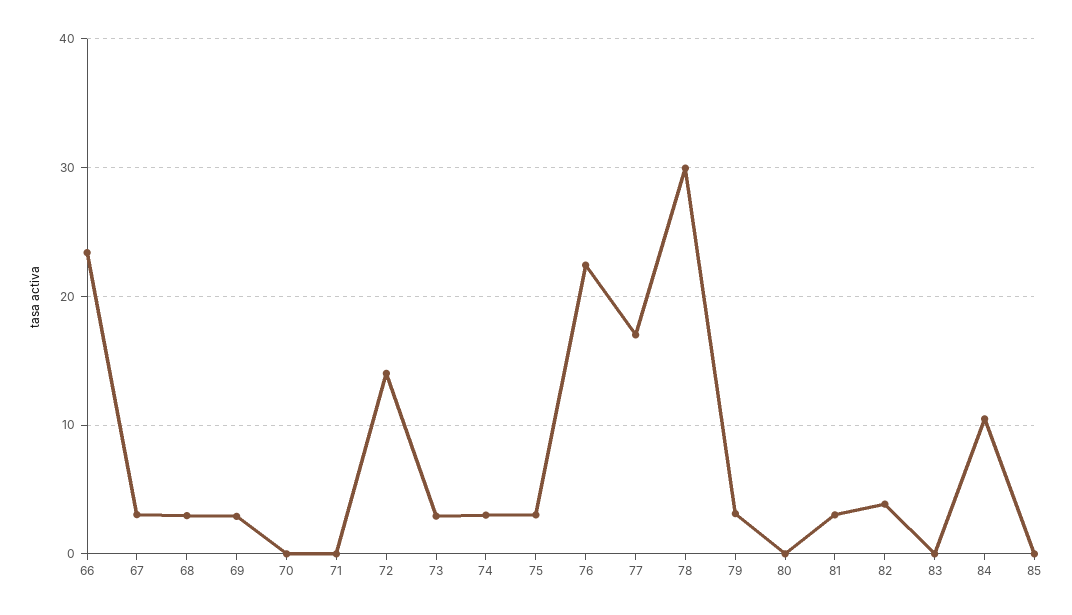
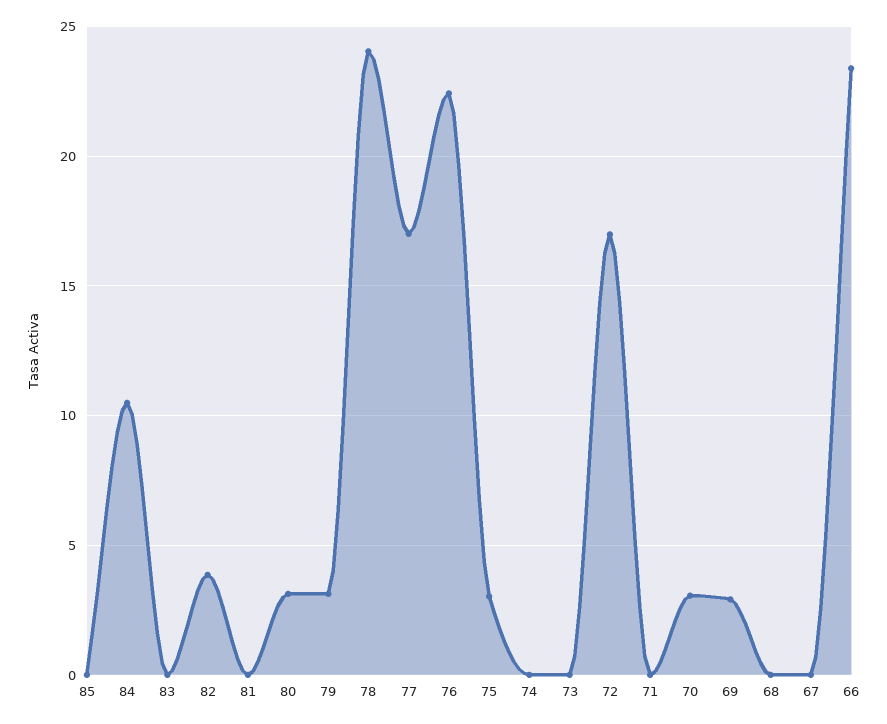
  {
    "66": 23.5,
-   "67": 3,
+   "67": 0,
-   "68": 3,
+   "68": 0,
    "69": 3,
-   "70": 0,
+   "70": 3,
    "71": 0,
-   "72": 14,
+   "72": 17,
-   "73": 3,
+   "73": 0,
-   "74": 3,
+   "74": 0,
    "75": 3,
    "76": 22.5,
    "77": 17,
-   "78": 30,
+   "78": 24,
    "79": 3,
-   "80": 0,
+   "80": 3,
-   "81": 3,
+   "81": 0,
    "82": 4,
    "83": 0,
    "84": 10.5,
    "85": 0
  }

